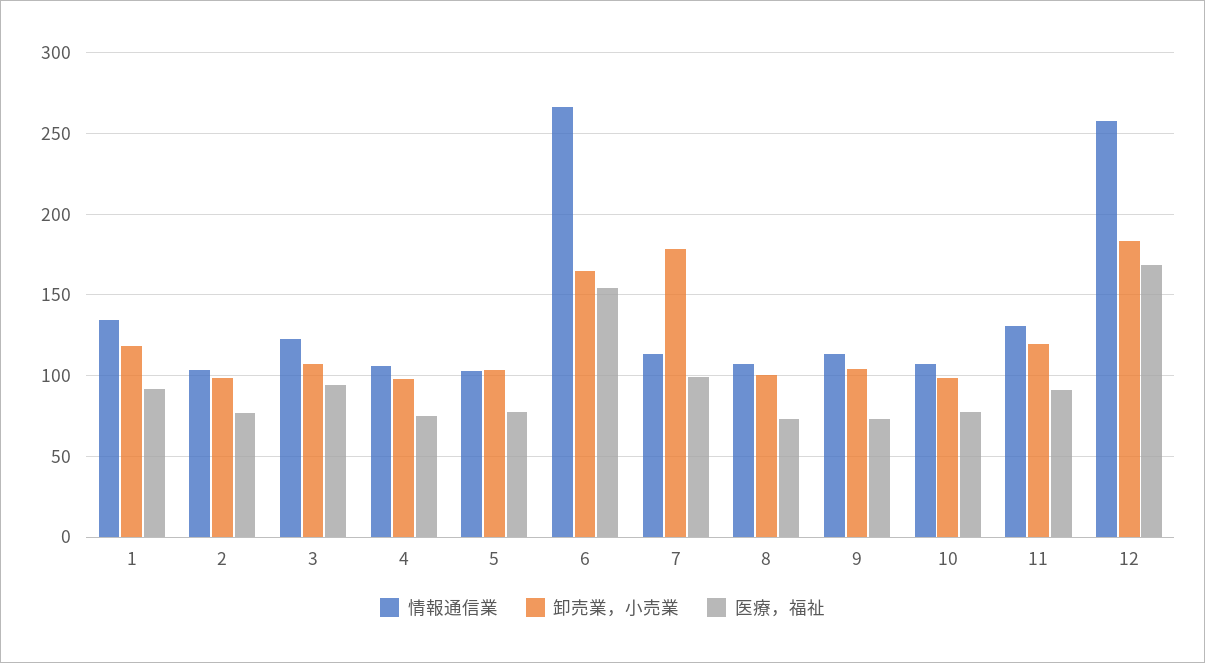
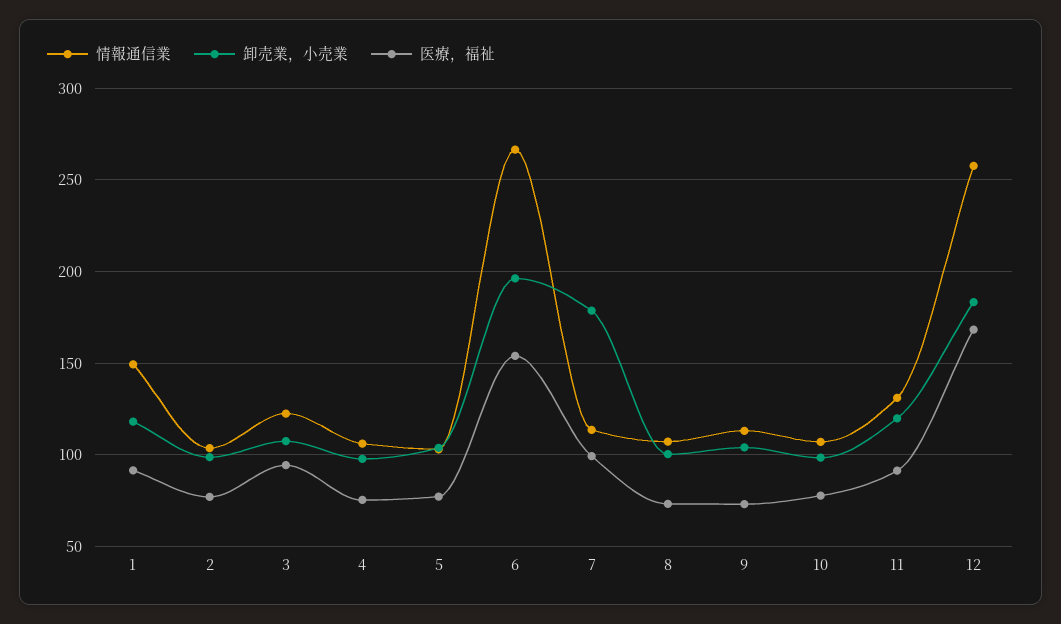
  {
    "情報通信業": {
-     "1": 135,
+     "1": 150,
      "2": 105,
      "3": 125,
      "4": 105,
      "5": 105,
      "6": 265,
      "7": 115,
      "8": 105,
      "9": 115,
      "10": 105,
      "11": 130,
      "12": 260
    },
    "卸売業，小売業": {
      "1": 120,
      "2": 100,
      "3": 105,
      "4": 100,
      "5": 105,
-     "6": 165,
+     "6": 195,
      "7": 180,
      "8": 100,
      "9": 105,
      "10": 100,
      "11": 120,
      "12": 185
    },
    "医療，福祉": {
      "1": 90,
      "2": 75,
      "3": 95,
      "4": 75,
      "5": 75,
      "6": 155,
      "7": 100,
      "8": 75,
      "9": 75,
      "10": 80,
      "11": 90,
      "12": 170
    }
  }

